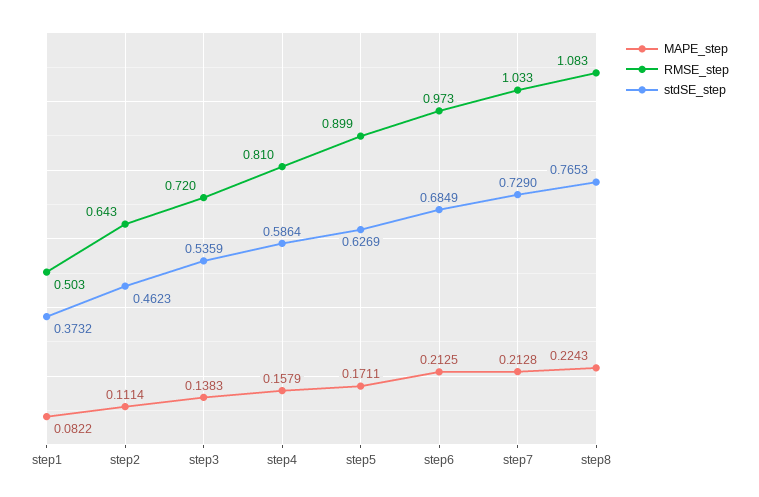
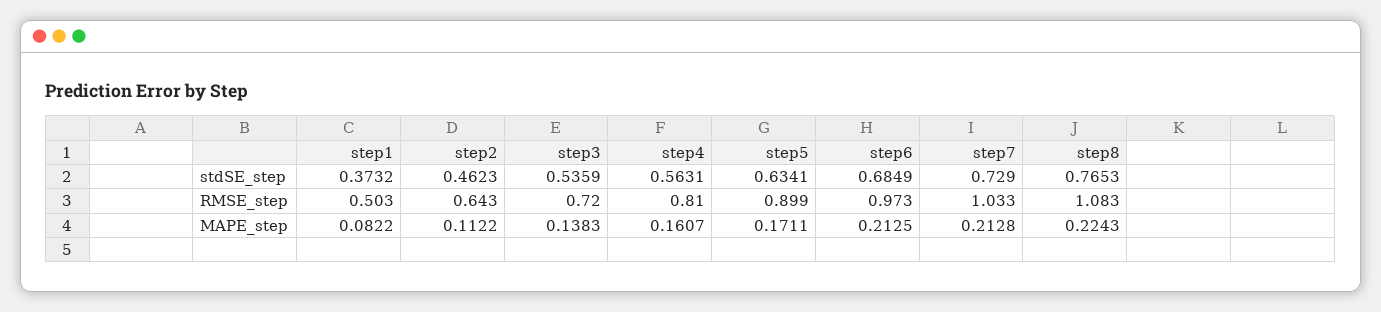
  {
    "MAPE_step": {
      "step1": 0.0822,
-     "step2": 0.1114,
+     "step2": 0.1122,
      "step3": 0.1383,
-     "step4": 0.1579,
+     "step4": 0.1607,
      "step5": 0.1711,
      "step6": 0.2125,
      "step7": 0.2128,
      "step8": 0.2243
    },
    "RMSE_step": {
      "step1": 0.503,
      "step2": 0.643,
      "step3": 0.72,
      "step4": 0.81,
      "step5": 0.899,
      "step6": 0.973,
      "step7": 1.033,
      "step8": 1.083
    },
    "stdSE_step": {
      "step1": 0.3732,
      "step2": 0.4623,
      "step3": 0.5359,
-     "step4": 0.5864,
+     "step4": 0.5631,
-     "step5": 0.6269,
+     "step5": 0.6341,
      "step6": 0.6849,
      "step7": 0.729,
      "step8": 0.7653
    }
  }

